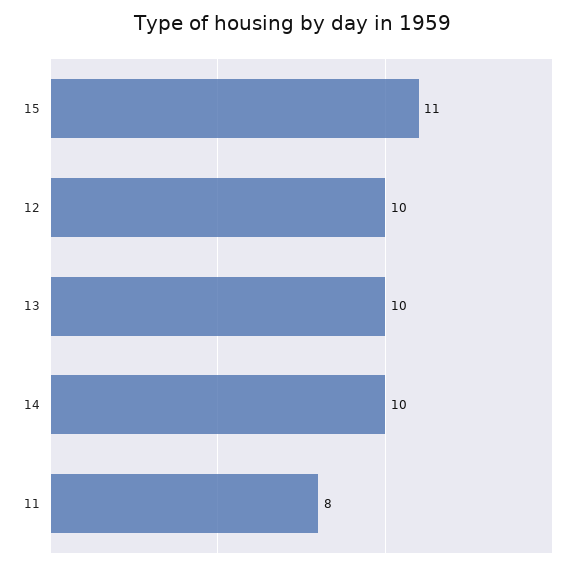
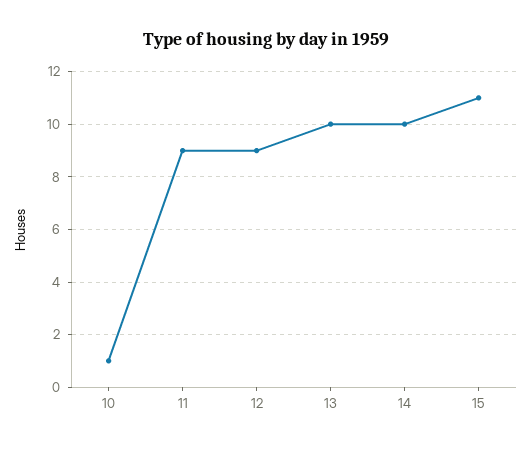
  {
    "15": 11,
-   "12": 10,
+   "12": 9,
    "13": 10,
    "14": 10,
-   "11": 8
+   "11": 9,
+   "10": 1
  }

